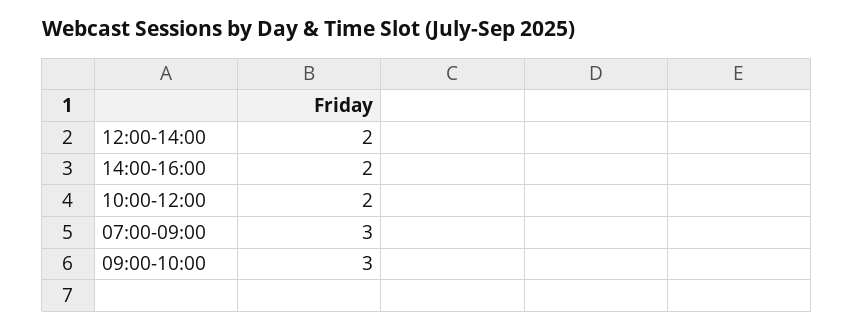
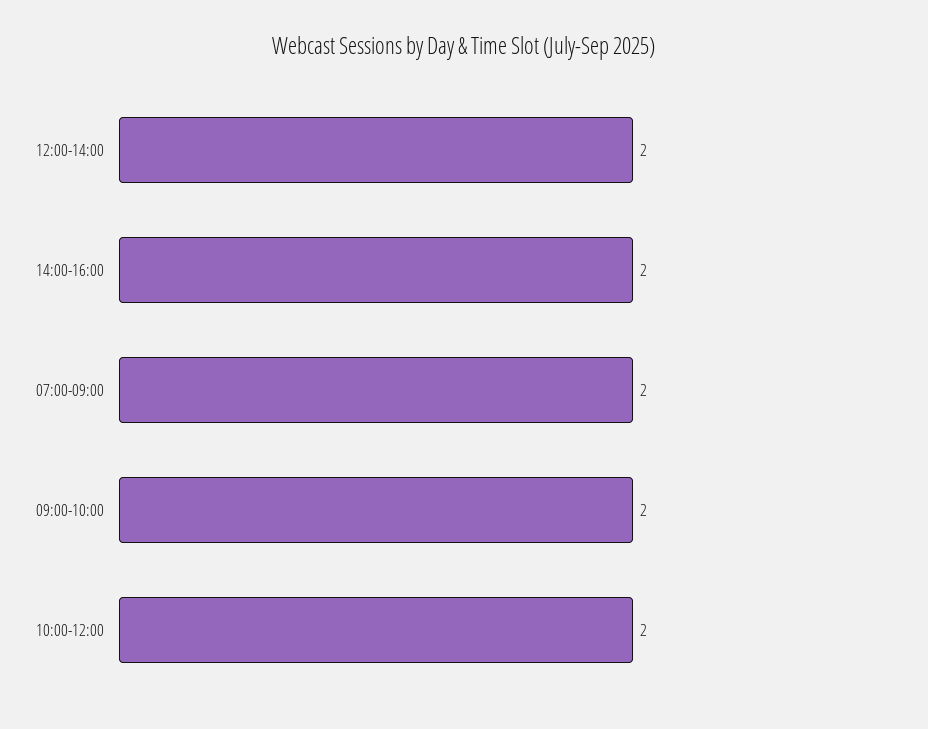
  {
    "12:00-14:00": 2,
    "14:00-16:00": 2,
    "10:00-12:00": 2,
-   "07:00-09:00": 3,
+   "07:00-09:00": 2,
-   "09:00-10:00": 3
+   "09:00-10:00": 2
  }

